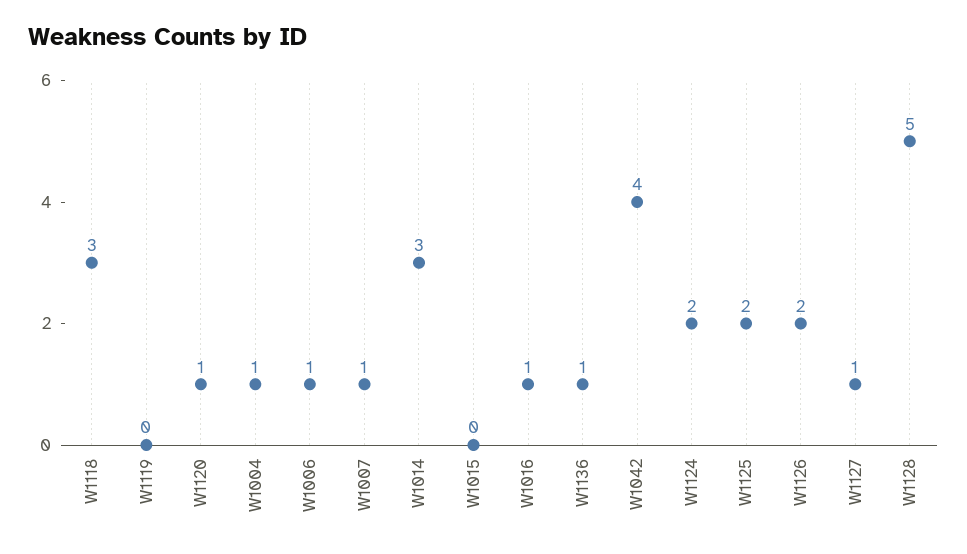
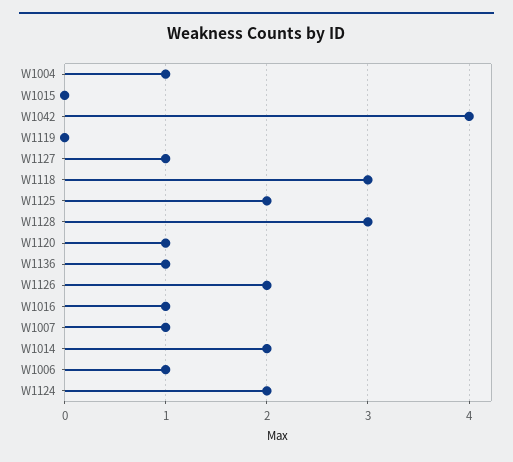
  {
    "W1118": 3,
    "W1119": 0,
    "W1120": 1,
    "W1004": 1,
    "W1006": 1,
    "W1007": 1,
-   "W1014": 3,
+   "W1014": 2,
    "W1015": 0,
    "W1016": 1,
    "W1136": 1,
    "W1042": 4,
    "W1124": 2,
    "W1125": 2,
    "W1126": 2,
    "W1127": 1,
-   "W1128": 5
+   "W1128": 3
  }

